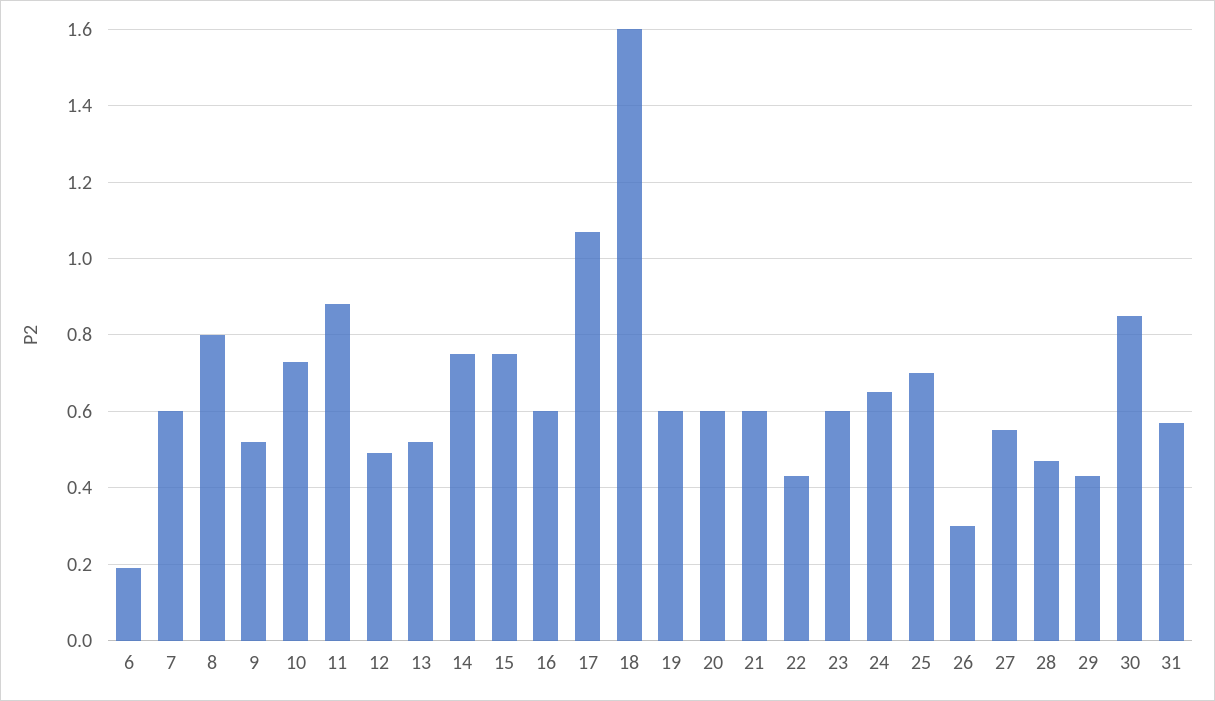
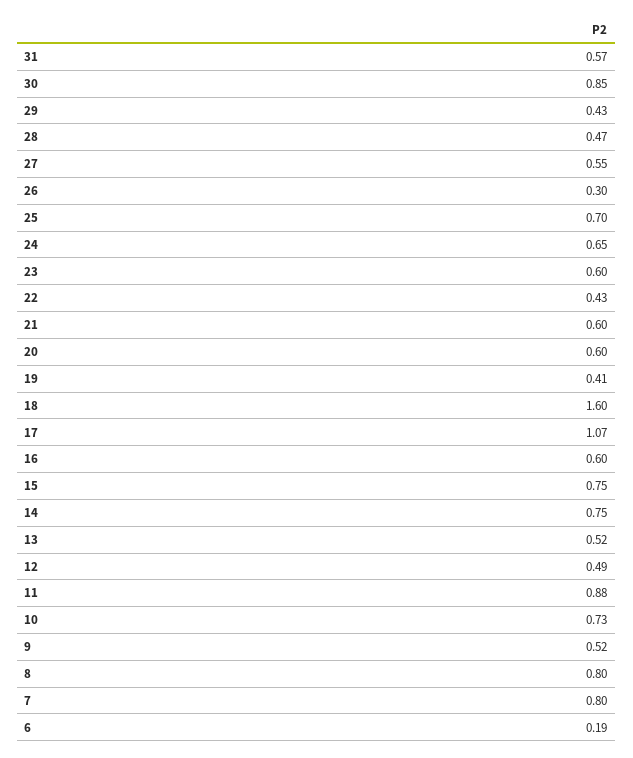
  {
    "6": 0.19,
-   "7": 0.6,
+   "7": 0.8,
    "8": 0.8,
    "9": 0.52,
    "10": 0.73,
    "11": 0.88,
    "12": 0.49,
    "13": 0.52,
    "14": 0.75,
    "15": 0.75,
    "16": 0.6,
    "17": 1.07,
    "18": 1.6,
-   "19": 0.6,
+   "19": 0.41,
    "20": 0.6,
    "21": 0.6,
    "22": 0.43,
    "23": 0.6,
    "24": 0.65,
    "25": 0.7,
    "26": 0.3,
    "27": 0.55,
    "28": 0.47,
    "29": 0.43,
    "30": 0.85,
    "31": 0.57
  }

